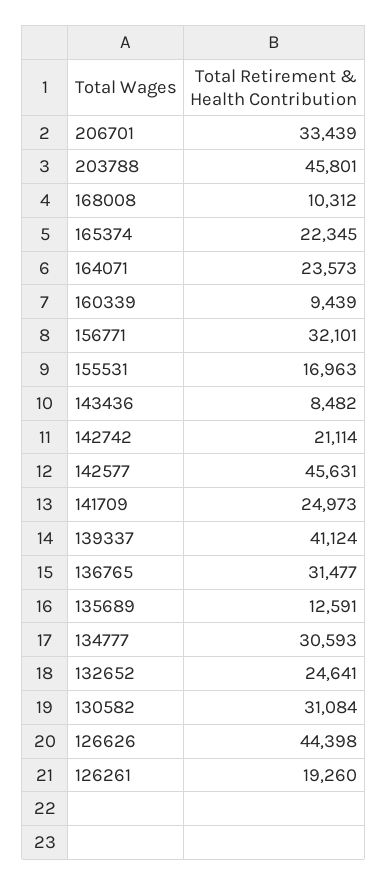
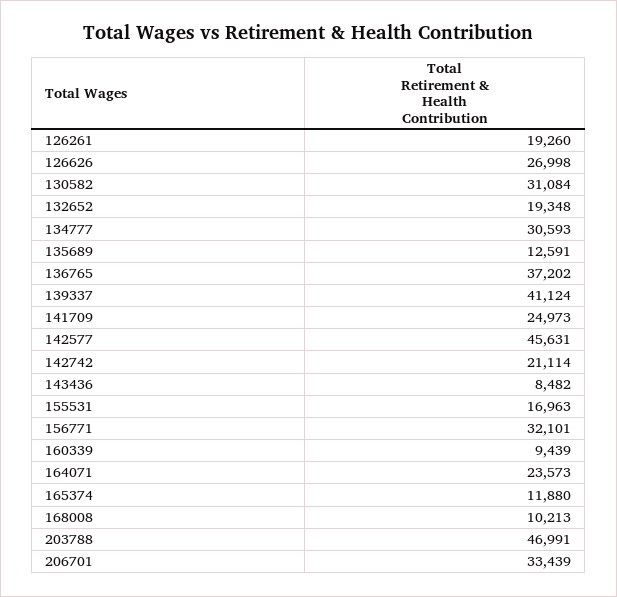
  {
    "206701": 33439,
-   "203788": 45801,
+   "203788": 46991,
-   "168008": 10312,
+   "168008": 10213,
-   "165374": 22345,
+   "165374": 11880,
    "164071": 23573,
    "160339": 9439,
    "156771": 32101,
    "155531": 16963,
    "143436": 8482,
    "142742": 21114,
    "142577": 45631,
    "141709": 24973,
    "139337": 41124,
-   "136765": 31477,
+   "136765": 37202,
    "135689": 12591,
    "134777": 30593,
-   "132652": 24641,
+   "132652": 19348,
    "130582": 31084,
-   "126626": 44398,
+   "126626": 26998,
    "126261": 19260
  }

